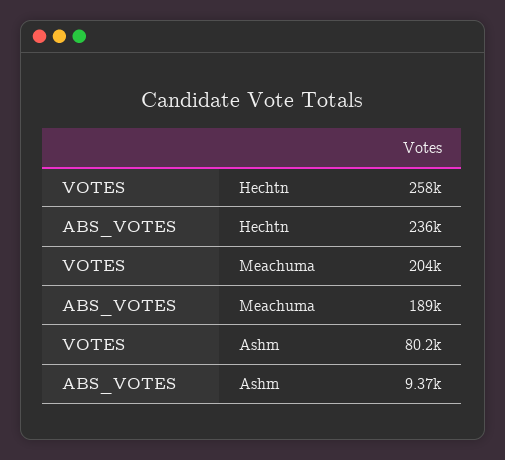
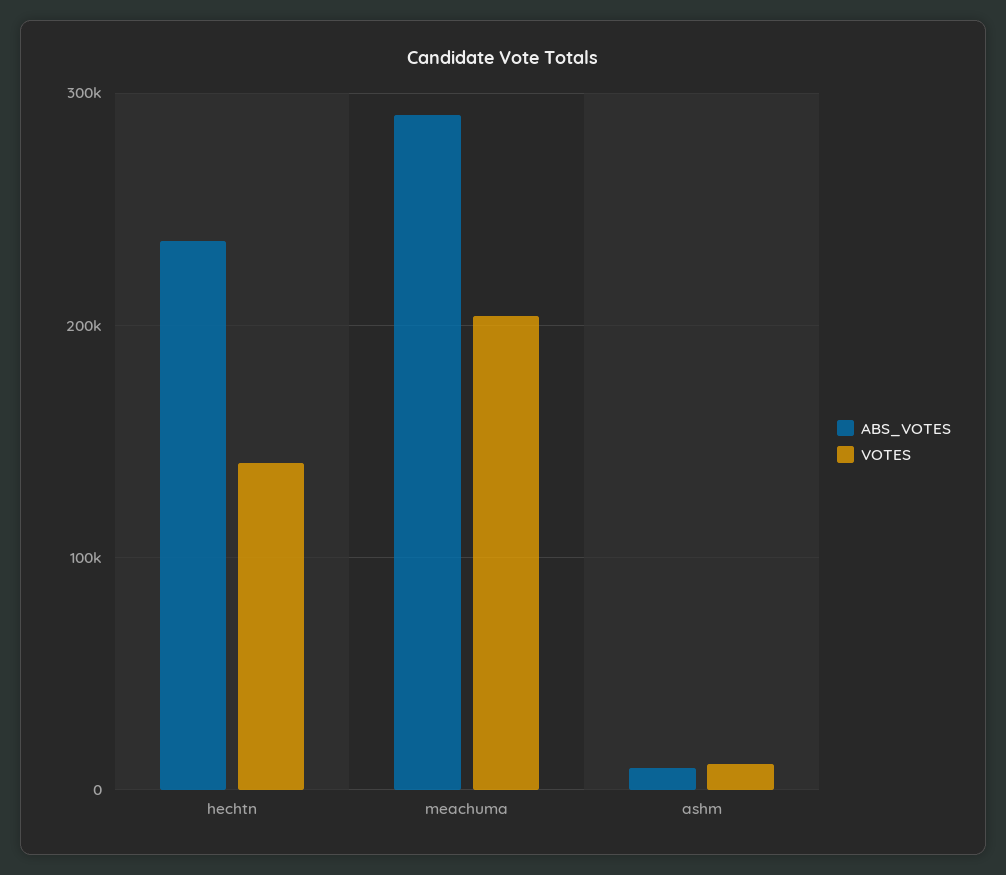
  {
    "VOTES": {
-     "Hechtn": 258000,
+     "Hechtn": 140000,
      "Meachuma": 204000,
-     "Ashm": 80200
+     "Ashm": 10000
    },
    "ABS_VOTES": {
      "Hechtn": 236000,
-     "Meachuma": 189000,
+     "Meachuma": 290000,
      "Ashm": 9370
    }
  }

